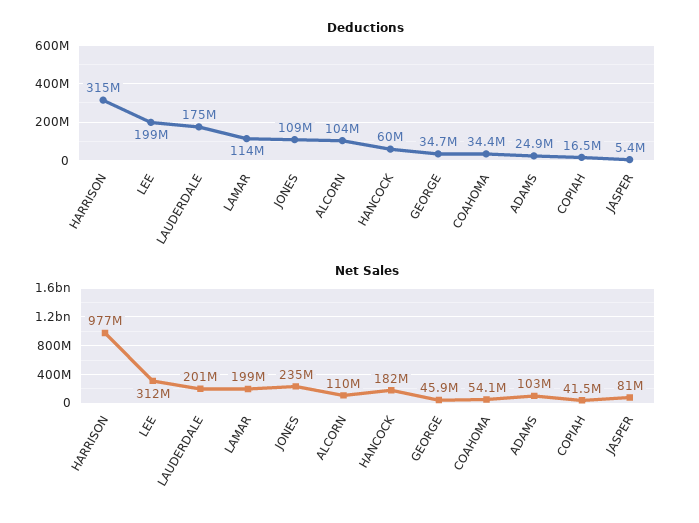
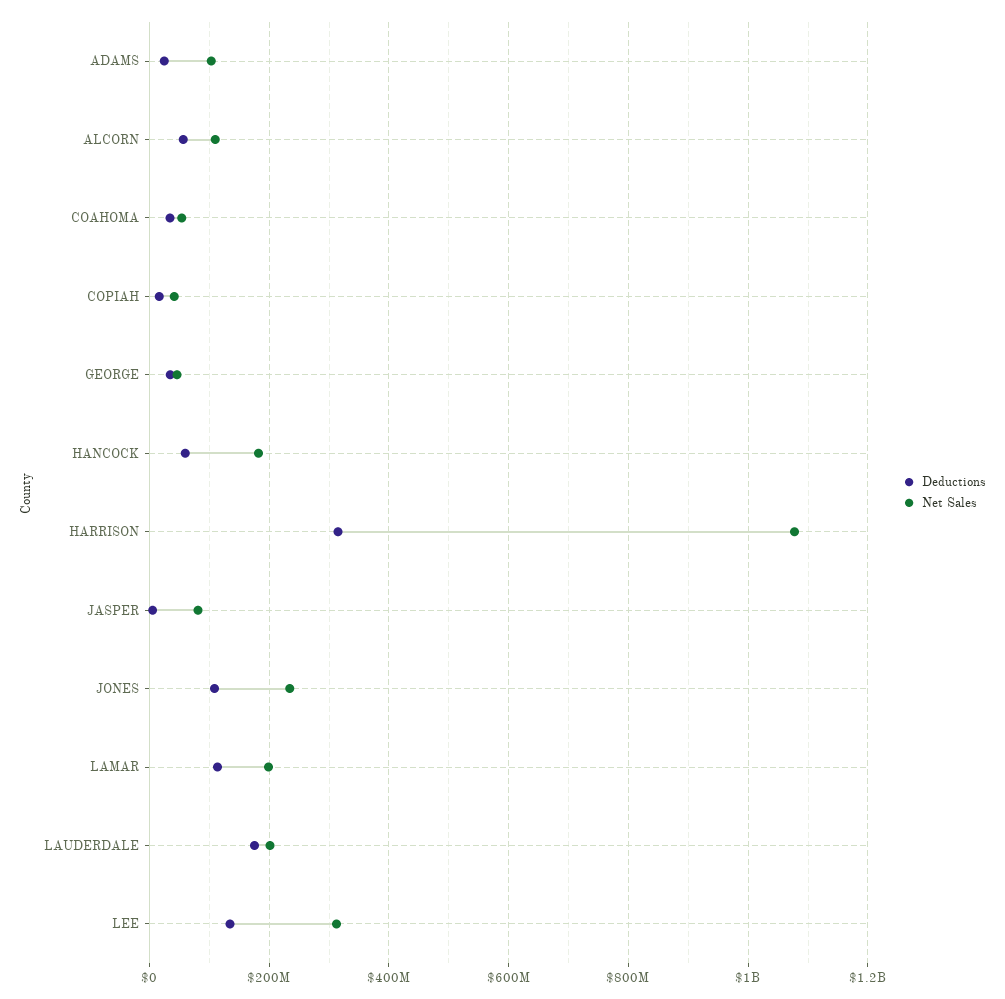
  {
    "Deductions": {
      "HARRISON": 315000000,
-     "LEE": 199000000,
+     "LEE": 140000000,
      "LAUDERDALE": 175000000,
      "LAMAR": 114000000,
      "JONES": 109000000,
-     "ALCORN": 104000000,
+     "ALCORN": 60000000,
      "HANCOCK": 60000000,
      "GEORGE": 34700000,
      "COAHOMA": 34400000,
      "ADAMS": 24900000,
      "COPIAH": 16500000,
      "JASPER": 5400000
    },
    "Net Sales": {
-     "HARRISON": 977000000,
+     "HARRISON": 1080000000,
      "LEE": 312000000,
      "LAUDERDALE": 201000000,
      "LAMAR": 199000000,
      "JONES": 235000000,
      "ALCORN": 110000000,
      "HANCOCK": 182000000,
      "GEORGE": 45900000,
      "COAHOMA": 54100000,
      "ADAMS": 103000000,
      "COPIAH": 41500000,
      "JASPER": 81000000
    }
  }

